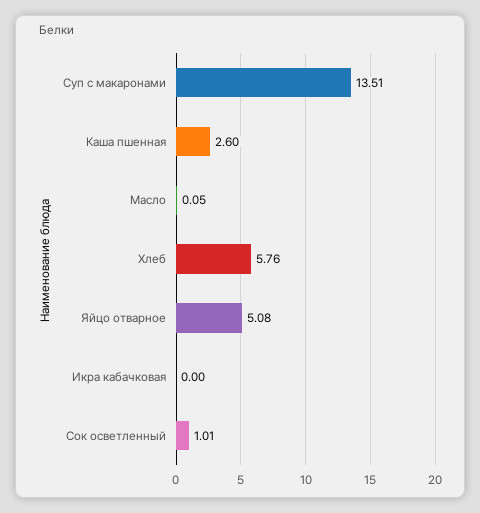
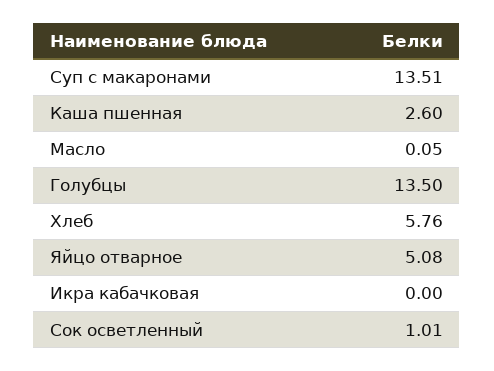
  {
    "Суп с макаронами": 13.51,
    "Каша пшенная": 2.6,
    "Масло": 0.05,
    "Хлеб": 5.76,
    "Яйцо отварное": 5.08,
    "Икра кабачковая": 0,
-   "Сок осветленный": 1.01
+   "Сок осветленный": 1.01,
+   "Голубцы": 13.5
  }

